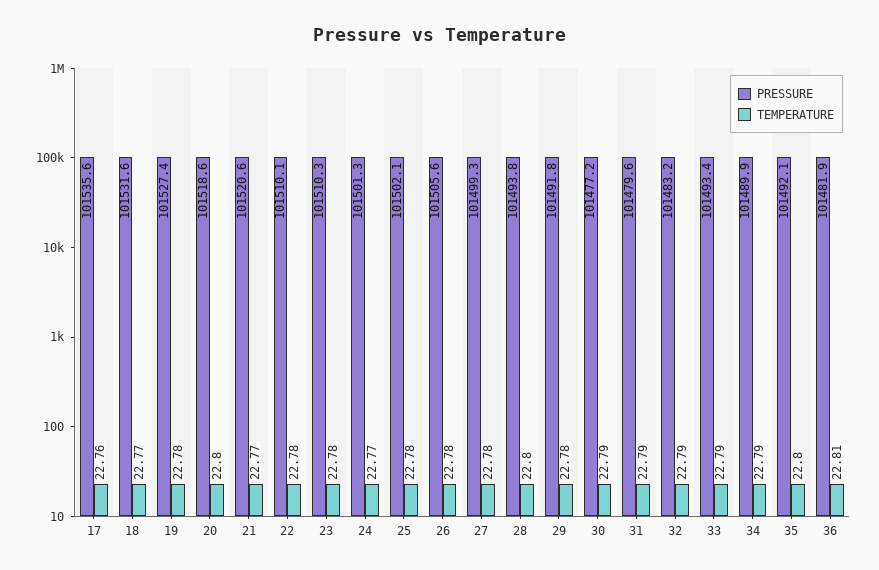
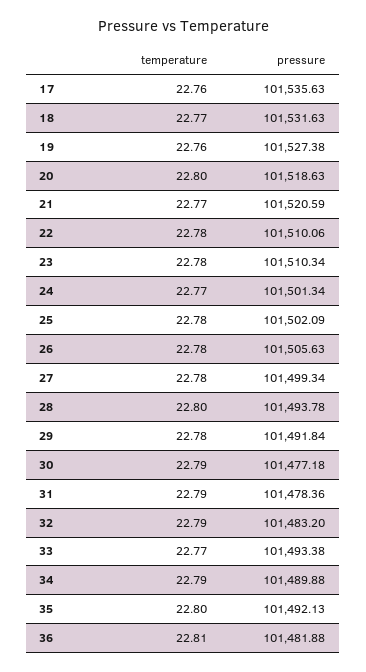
  {
    "PRESSURE": {
      "17": 101535.63,
      "18": 101531.63,
      "19": 101527.38,
      "20": 101518.63,
      "21": 101520.59,
      "22": 101510.06,
      "23": 101510.34,
      "24": 101501.34,
      "25": 101502.09,
      "26": 101505.63,
      "27": 101499.34,
      "28": 101493.78,
      "29": 101491.84,
      "30": 101477.18,
-     "31": 101479.6,
+     "31": 101478.36,
      "32": 101483.2,
      "33": 101493.38,
      "34": 101489.88,
      "35": 101492.13,
      "36": 101481.88
    },
    "TEMPERATURE": {
      "17": 22.76,
      "18": 22.77,
-     "19": 22.78,
+     "19": 22.76,
      "20": 22.8,
      "21": 22.77,
      "22": 22.78,
      "23": 22.78,
      "24": 22.77,
      "25": 22.78,
      "26": 22.78,
      "27": 22.78,
      "28": 22.8,
      "29": 22.78,
      "30": 22.79,
      "31": 22.79,
      "32": 22.79,
-     "33": 22.79,
+     "33": 22.77,
      "34": 22.79,
      "35": 22.8,
      "36": 22.81
    }
  }

